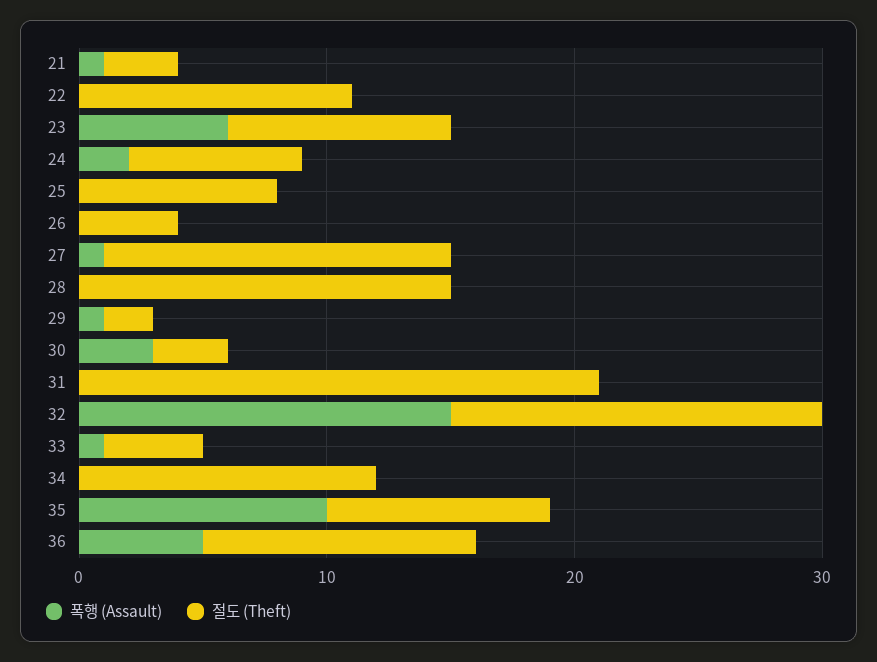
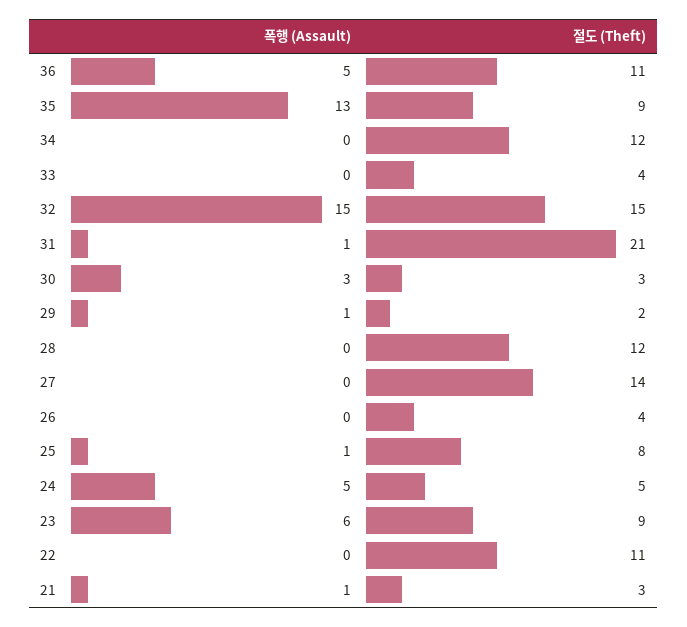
  {
    "폭행 (Assault)": {
      "21": 1,
      "22": 0,
      "23": 6,
-     "24": 2,
+     "24": 5,
-     "25": 0,
+     "25": 1,
      "26": 0,
-     "27": 1,
+     "27": 0,
      "28": 0,
      "29": 1,
      "30": 3,
-     "31": 0,
+     "31": 1,
      "32": 15,
-     "33": 1,
+     "33": 0,
      "34": 0,
-     "35": 10,
+     "35": 13,
      "36": 5
    },
    "절도 (Theft)": {
      "21": 3,
      "22": 11,
      "23": 9,
-     "24": 7,
+     "24": 5,
      "25": 8,
      "26": 4,
      "27": 14,
-     "28": 15,
+     "28": 12,
      "29": 2,
      "30": 3,
      "31": 21,
      "32": 15,
      "33": 4,
      "34": 12,
      "35": 9,
      "36": 11
    }
  }

